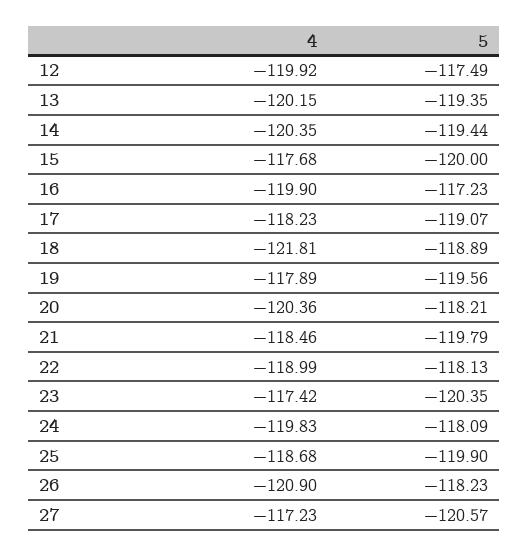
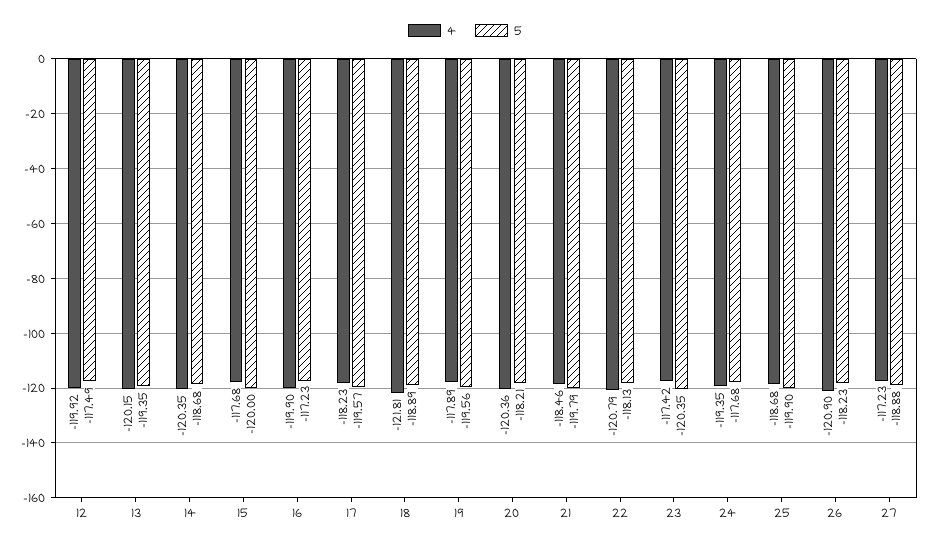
  {
    "4": {
      "12": -119.92,
      "13": -120.15,
      "14": -120.35,
      "15": -117.68,
      "16": -119.9,
      "17": -118.23,
      "18": -121.81,
      "19": -117.89,
      "20": -120.36,
      "21": -118.46,
-     "22": -118.99,
+     "22": -120.79,
      "23": -117.42,
-     "24": -119.83,
+     "24": -119.35,
      "25": -118.68,
      "26": -120.9,
      "27": -117.23
    },
    "5": {
      "12": -117.49,
      "13": -119.35,
-     "14": -119.44,
+     "14": -118.68,
      "15": -120,
      "16": -117.23,
-     "17": -119.07,
+     "17": -119.57,
      "18": -118.89,
      "19": -119.56,
      "20": -118.21,
      "21": -119.79,
      "22": -118.13,
      "23": -120.35,
-     "24": -118.09,
+     "24": -117.68,
      "25": -119.9,
      "26": -118.23,
-     "27": -120.57
+     "27": -118.88
    }
  }

